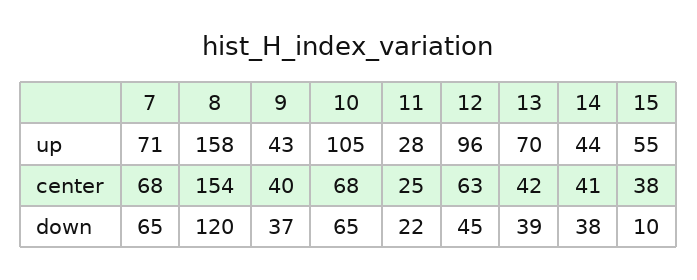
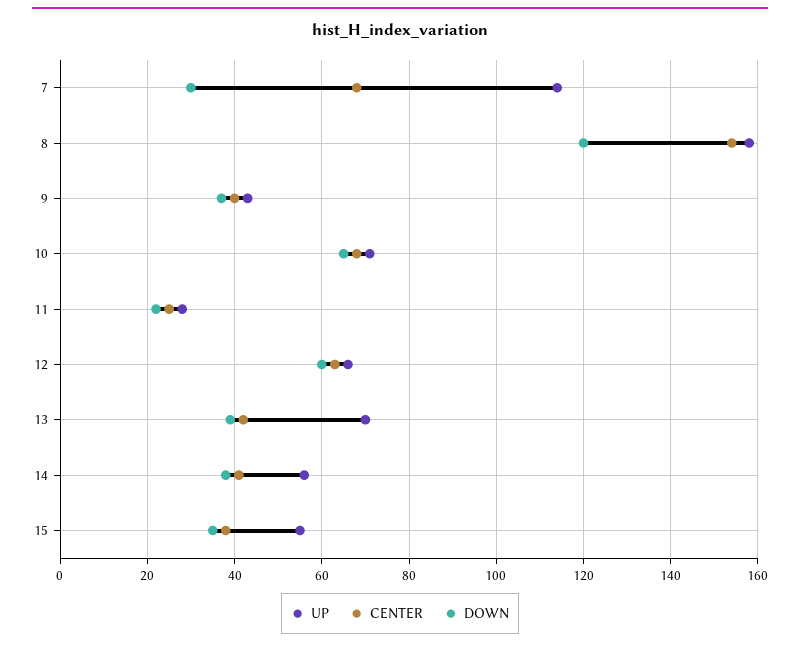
  {
    "up": {
-     "7": 71,
+     "7": 115,
      "8": 158,
      "9": 43,
-     "10": 105,
+     "10": 70,
      "11": 28,
-     "12": 96,
+     "12": 65,
      "13": 70,
-     "14": 44,
+     "14": 55,
      "15": 55
    },
    "center": {
      "7": 68,
      "8": 154,
      "9": 40,
      "10": 68,
      "11": 25,
      "12": 63,
      "13": 42,
      "14": 41,
      "15": 38
    },
    "down": {
-     "7": 65,
+     "7": 30,
      "8": 120,
      "9": 37,
      "10": 65,
      "11": 22,
-     "12": 45,
+     "12": 60,
      "13": 39,
      "14": 38,
-     "15": 10
+     "15": 35
    }
  }

